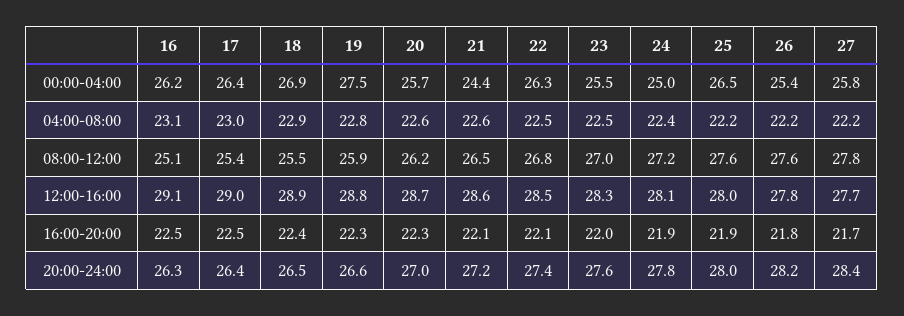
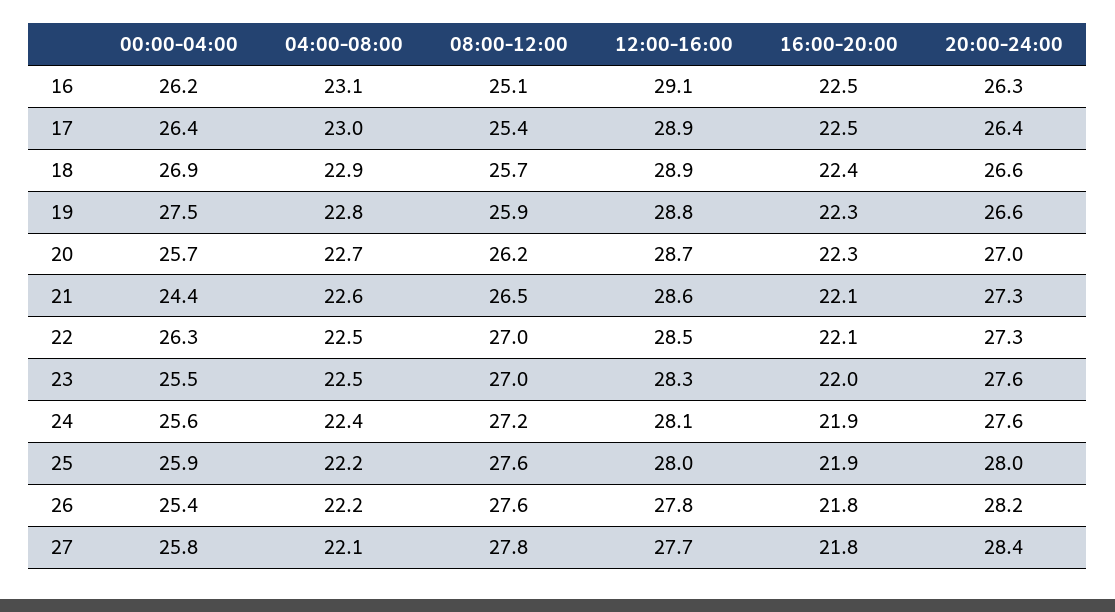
  {
    "16": {
      "00:00-04:00": 26.2,
      "04:00-08:00": 23.1,
      "08:00-12:00": 25.1,
      "12:00-16:00": 29.1,
      "16:00-20:00": 22.5,
      "20:00-24:00": 26.3
    },
    "17": {
      "00:00-04:00": 26.4,
      "04:00-08:00": 23,
      "08:00-12:00": 25.4,
-     "12:00-16:00": 29,
+     "12:00-16:00": 28.9,
      "16:00-20:00": 22.5,
      "20:00-24:00": 26.4
    },
    "18": {
      "00:00-04:00": 26.9,
      "04:00-08:00": 22.9,
-     "08:00-12:00": 25.5,
+     "08:00-12:00": 25.7,
      "12:00-16:00": 28.9,
      "16:00-20:00": 22.4,
-     "20:00-24:00": 26.5
+     "20:00-24:00": 26.6
    },
    "19": {
      "00:00-04:00": 27.5,
      "04:00-08:00": 22.8,
      "08:00-12:00": 25.9,
      "12:00-16:00": 28.8,
      "16:00-20:00": 22.3,
      "20:00-24:00": 26.6
    },
    "20": {
      "00:00-04:00": 25.7,
-     "04:00-08:00": 22.6,
+     "04:00-08:00": 22.7,
      "08:00-12:00": 26.2,
      "12:00-16:00": 28.7,
      "16:00-20:00": 22.3,
      "20:00-24:00": 27
    },
    "21": {
      "00:00-04:00": 24.4,
      "04:00-08:00": 22.6,
      "08:00-12:00": 26.5,
      "12:00-16:00": 28.6,
      "16:00-20:00": 22.1,
-     "20:00-24:00": 27.2
+     "20:00-24:00": 27.3
    },
    "22": {
      "00:00-04:00": 26.3,
      "04:00-08:00": 22.5,
-     "08:00-12:00": 26.8,
+     "08:00-12:00": 27,
      "12:00-16:00": 28.5,
      "16:00-20:00": 22.1,
-     "20:00-24:00": 27.4
+     "20:00-24:00": 27.3
    },
    "23": {
      "00:00-04:00": 25.5,
      "04:00-08:00": 22.5,
      "08:00-12:00": 27,
      "12:00-16:00": 28.3,
      "16:00-20:00": 22,
      "20:00-24:00": 27.6
    },
    "24": {
-     "00:00-04:00": 25,
+     "00:00-04:00": 25.6,
      "04:00-08:00": 22.4,
      "08:00-12:00": 27.2,
      "12:00-16:00": 28.1,
      "16:00-20:00": 21.9,
-     "20:00-24:00": 27.8
+     "20:00-24:00": 27.6
    },
    "25": {
-     "00:00-04:00": 26.5,
+     "00:00-04:00": 25.9,
      "04:00-08:00": 22.2,
      "08:00-12:00": 27.6,
      "12:00-16:00": 28,
      "16:00-20:00": 21.9,
      "20:00-24:00": 28
    },
    "26": {
      "00:00-04:00": 25.4,
      "04:00-08:00": 22.2,
      "08:00-12:00": 27.6,
      "12:00-16:00": 27.8,
      "16:00-20:00": 21.8,
      "20:00-24:00": 28.2
    },
    "27": {
      "00:00-04:00": 25.8,
-     "04:00-08:00": 22.2,
+     "04:00-08:00": 22.1,
      "08:00-12:00": 27.8,
      "12:00-16:00": 27.7,
-     "16:00-20:00": 21.7,
+     "16:00-20:00": 21.8,
      "20:00-24:00": 28.4
    }
  }

